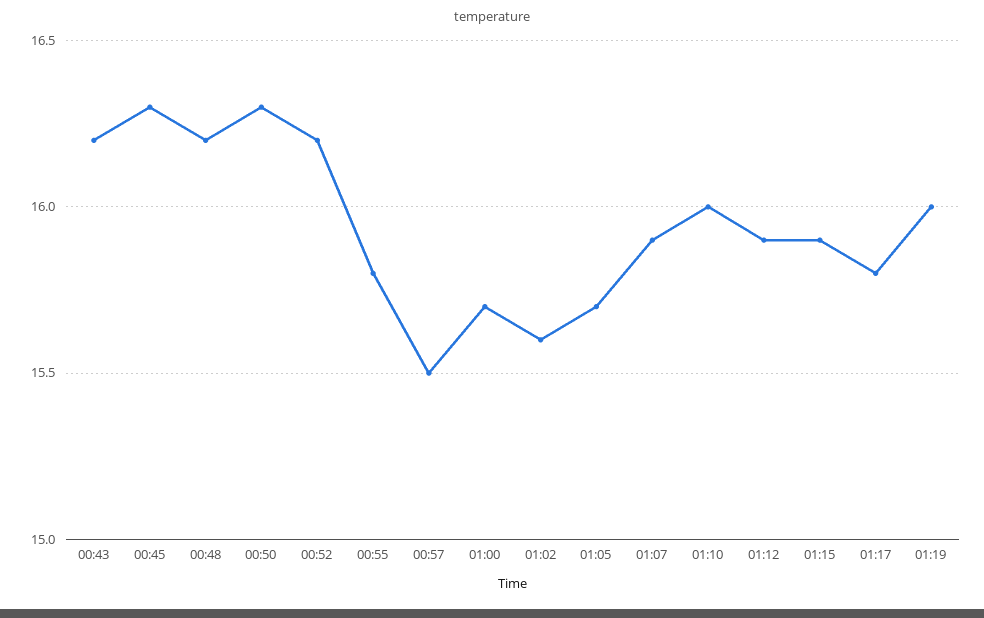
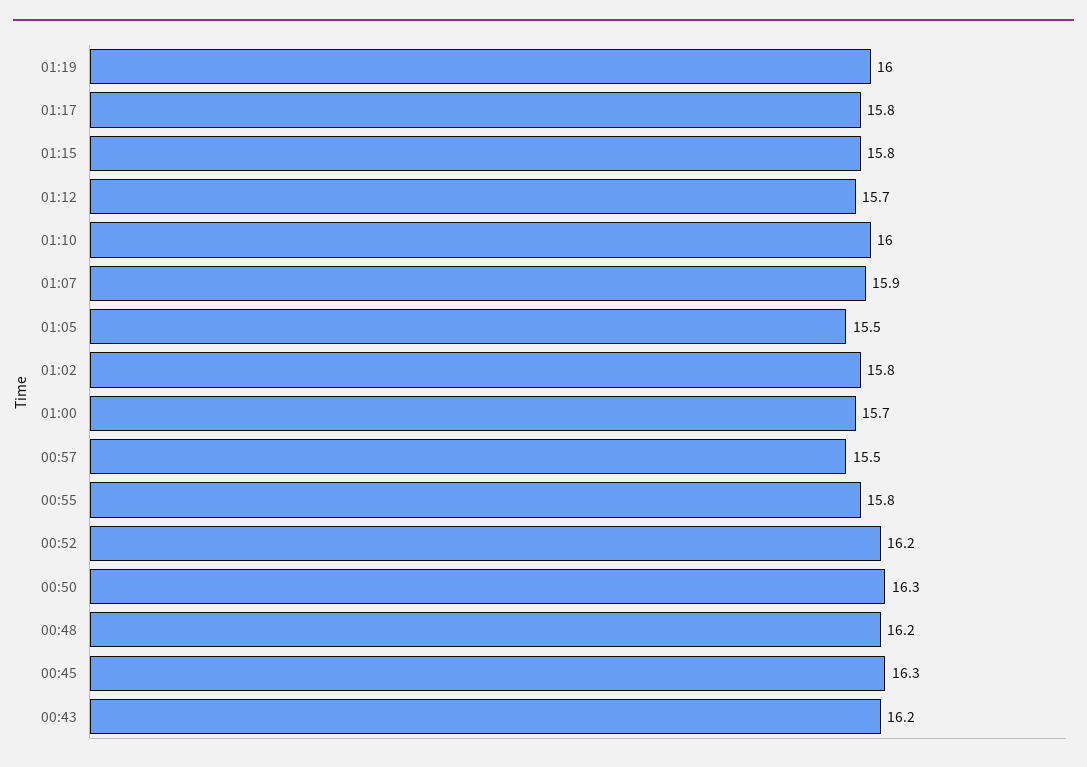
  {
    "00:43": 16.2,
    "00:45": 16.3,
    "00:48": 16.2,
    "00:50": 16.3,
    "00:52": 16.2,
    "00:55": 15.8,
    "00:57": 15.5,
    "01:00": 15.7,
-   "01:02": 15.6,
+   "01:02": 15.8,
-   "01:05": 15.7,
+   "01:05": 15.5,
    "01:07": 15.9,
    "01:10": 16,
-   "01:12": 15.9,
+   "01:12": 15.7,
-   "01:15": 15.9,
+   "01:15": 15.8,
    "01:17": 15.8,
    "01:19": 16
  }

